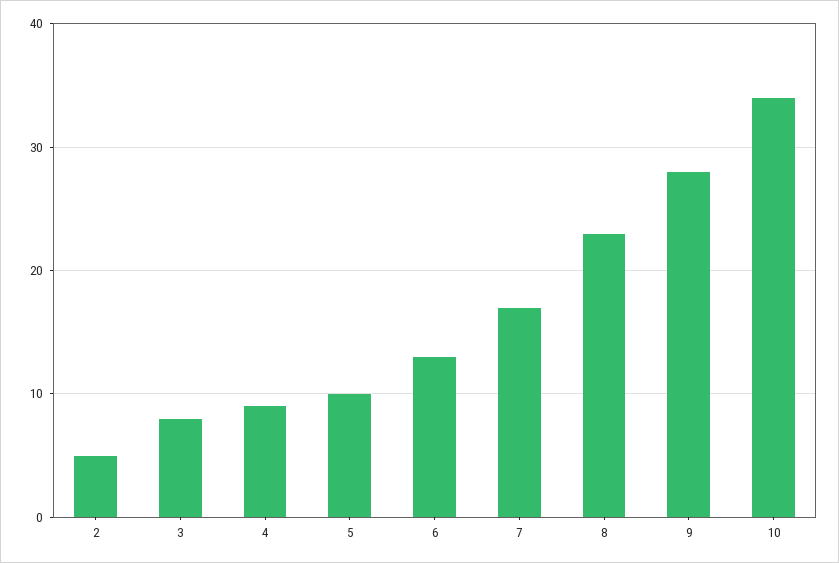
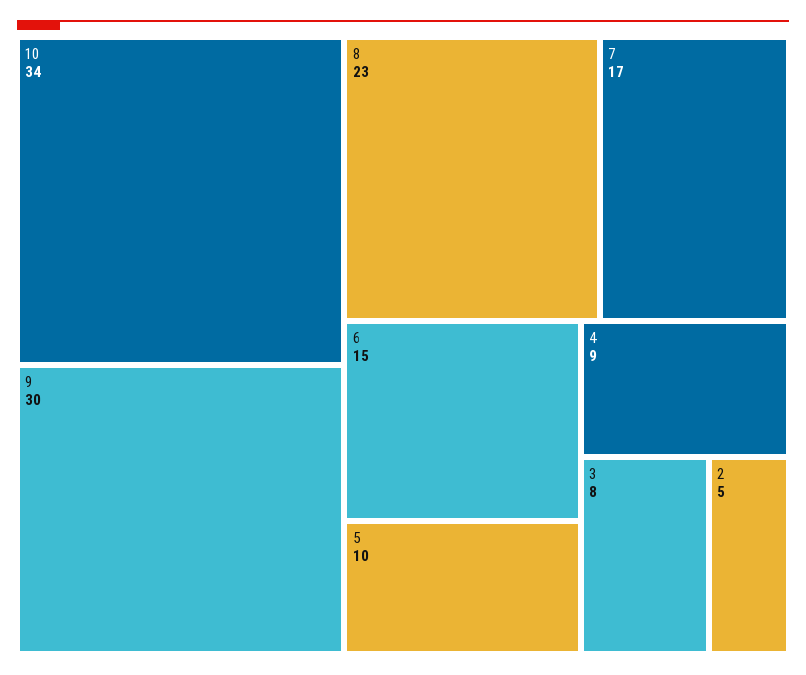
  {
    "2": 5,
    "3": 8,
    "4": 9,
    "5": 10,
-   "6": 13,
+   "6": 15,
    "7": 17,
    "8": 23,
-   "9": 28,
+   "9": 30,
    "10": 34
  }

